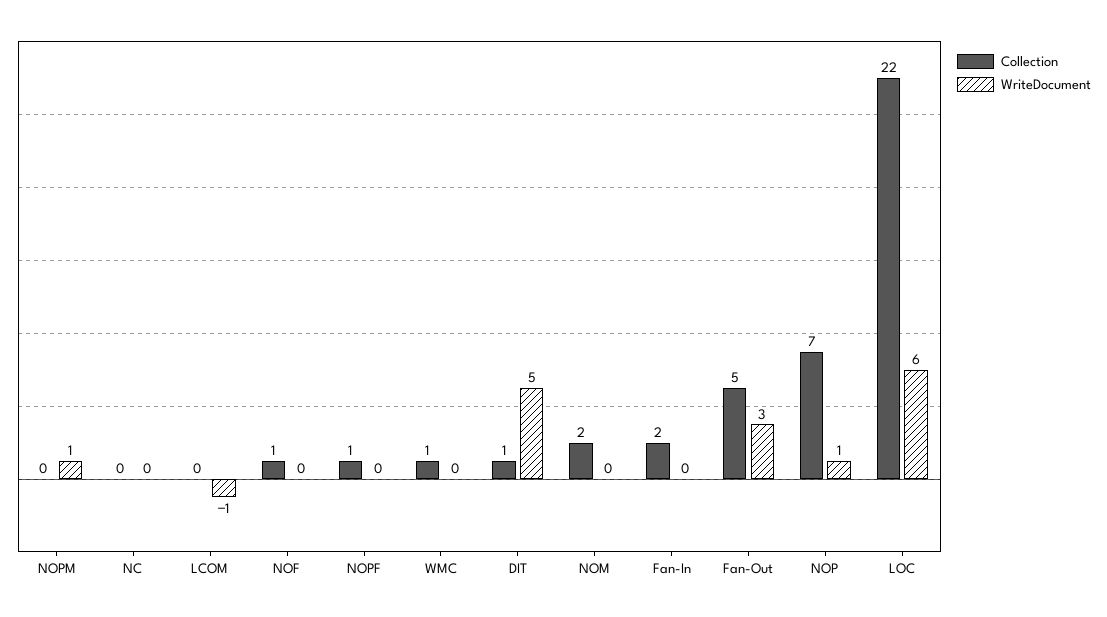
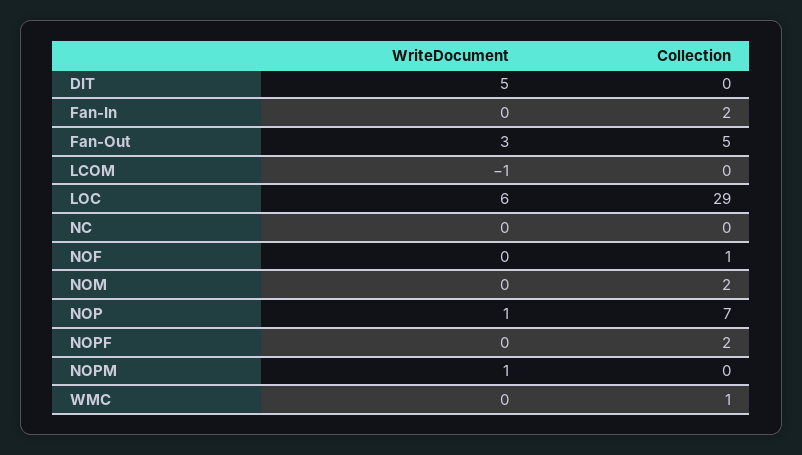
  {
    "Collection": {
      "NOPM": 0,
      "NC": 0,
      "LCOM": 0,
      "NOF": 1,
-     "NOPF": 1,
+     "NOPF": 2,
      "WMC": 1,
-     "DIT": 1,
+     "DIT": 0,
      "NOM": 2,
      "Fan-In": 2,
      "Fan-Out": 5,
      "NOP": 7,
-     "LOC": 22
+     "LOC": 29
    },
    "WriteDocument": {
      "NOPM": 1,
      "NC": 0,
      "LCOM": -1,
      "NOF": 0,
      "NOPF": 0,
      "WMC": 0,
      "DIT": 5,
      "NOM": 0,
      "Fan-In": 0,
      "Fan-Out": 3,
      "NOP": 1,
      "LOC": 6
    }
  }

